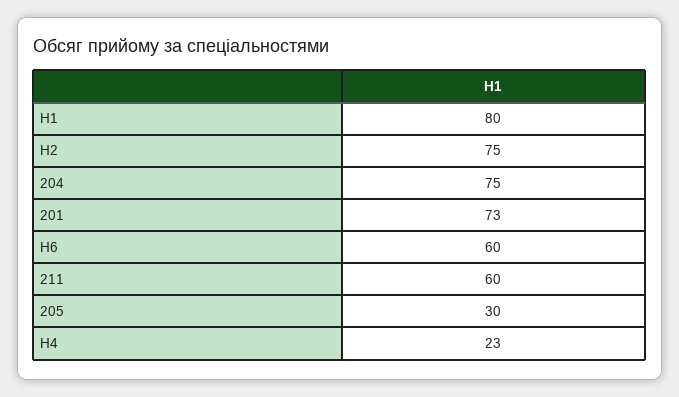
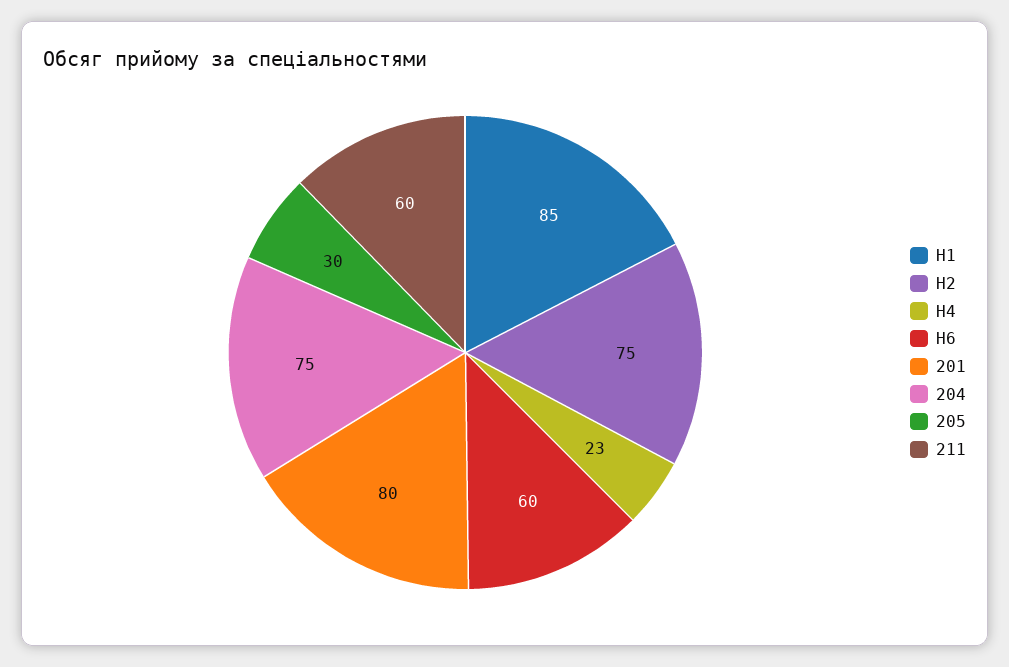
  {
-   "H1": 80,
+   "H1": 85,
    "H2": 75,
    "204": 75,
-   "201": 73,
+   "201": 80,
    "H6": 60,
    "211": 60,
    "205": 30,
    "H4": 23
  }

